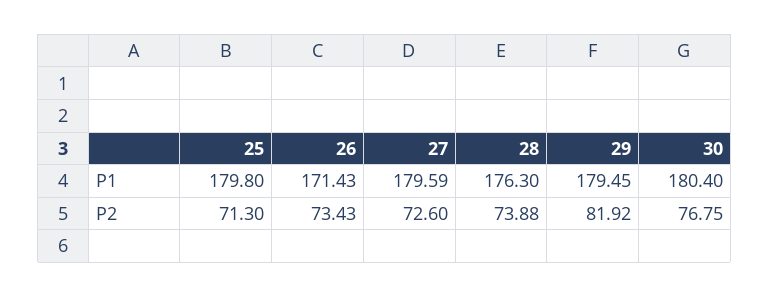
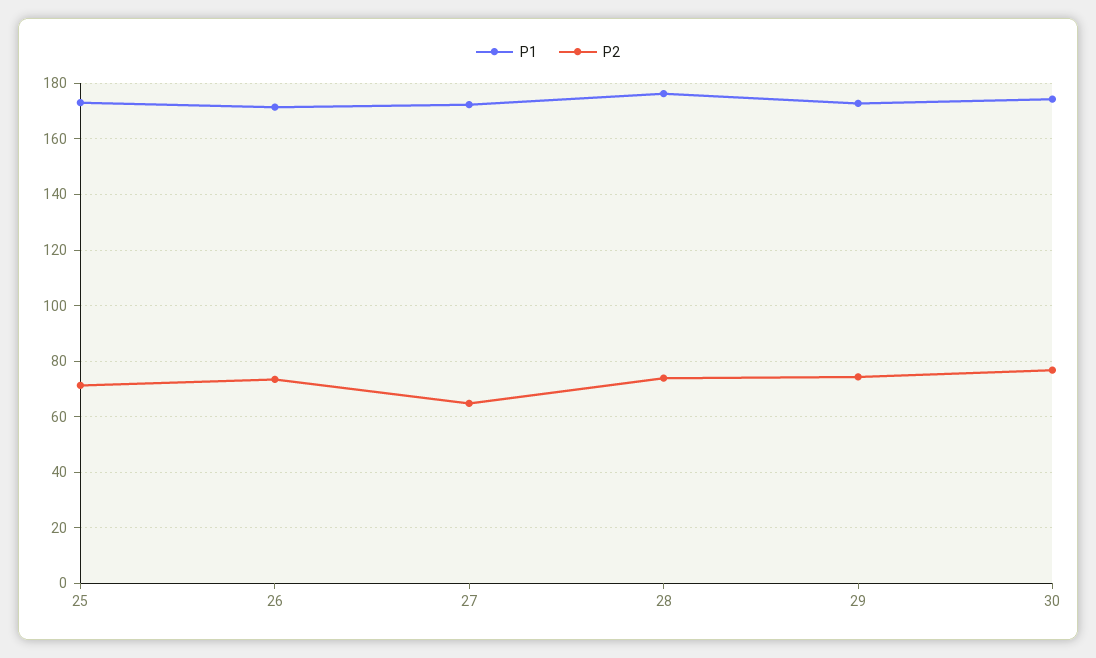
  {
    "P1": {
-     "25": 179.8,
+     "25": 172.5,
      "26": 171.43,
-     "27": 179.59,
+     "27": 172.5,
      "28": 176.3,
-     "29": 179.45,
+     "29": 172.5,
-     "30": 180.4
+     "30": 175
    },
    "P2": {
      "25": 71.3,
      "26": 73.43,
-     "27": 72.6,
+     "27": 65,
      "28": 73.88,
-     "29": 81.92,
+     "29": 75,
      "30": 76.75
    }
  }

